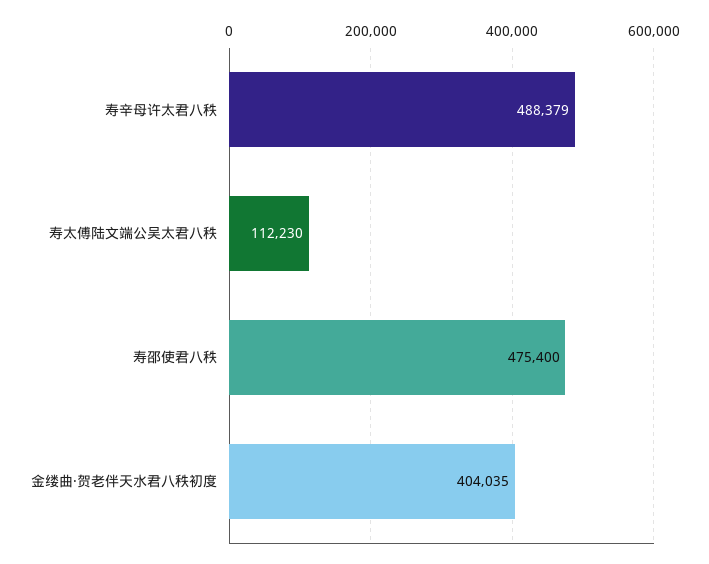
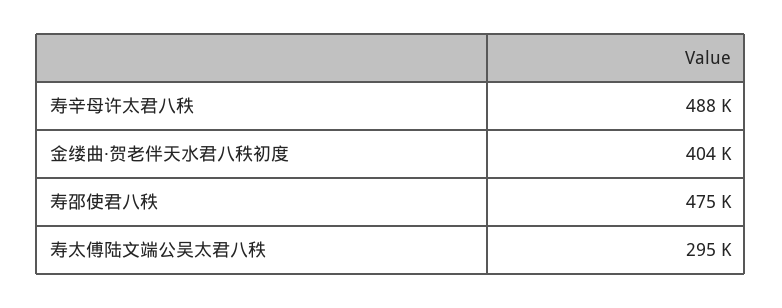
  {
    "寿辛母许太君八秩": 488379,
-   "寿太傅陆文端公吴太君八秩": 112230,
+   "寿太傅陆文端公吴太君八秩": 295000,
    "寿邵使君八秩": 475400,
    "金缕曲·贺老伴天水君八秩初度": 404035
  }

